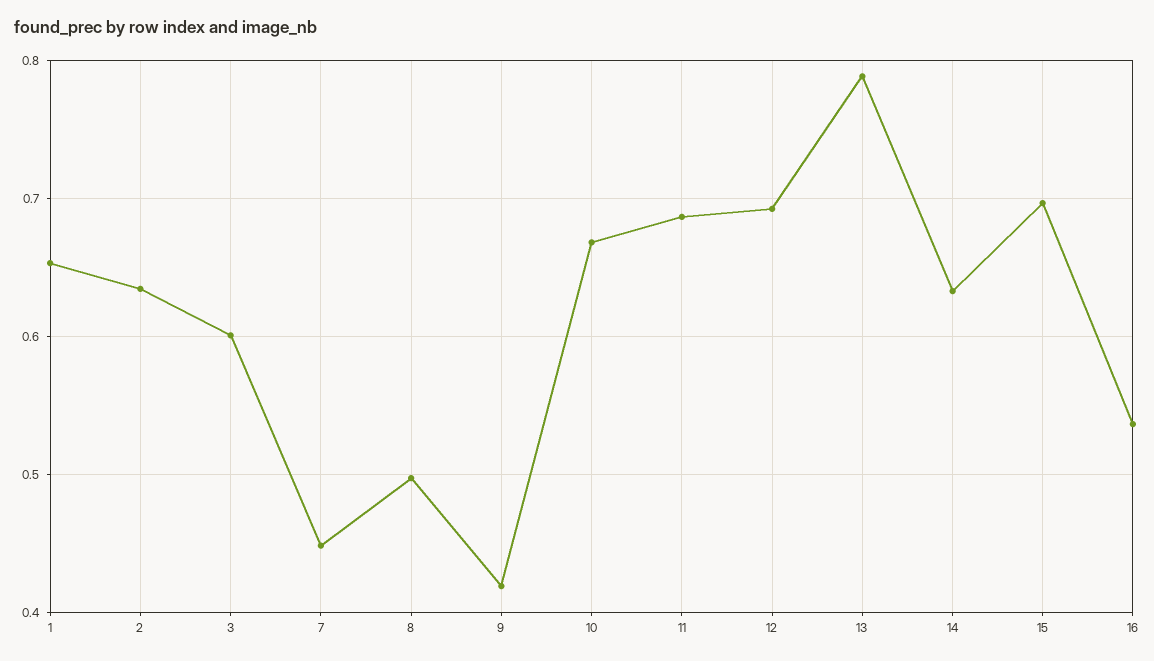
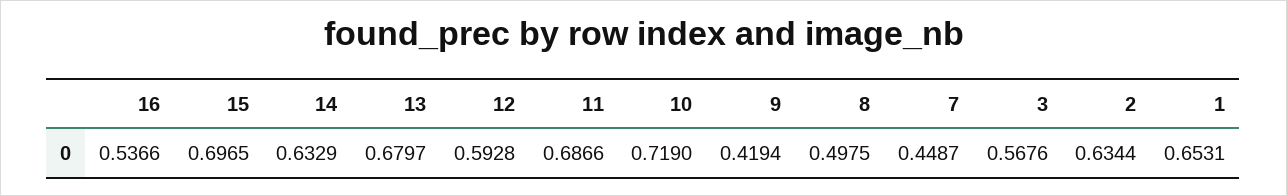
  {
    "1": 0.6531,
    "2": 0.6344,
-   "3": 0.6,
+   "3": 0.5676,
    "7": 0.4487,
    "8": 0.4975,
    "9": 0.4194,
-   "10": 0.67,
+   "10": 0.719,
    "11": 0.6866,
-   "12": 0.69,
+   "12": 0.5928,
-   "13": 0.79,
+   "13": 0.6797,
    "14": 0.6329,
    "15": 0.6965,
    "16": 0.5366
  }

